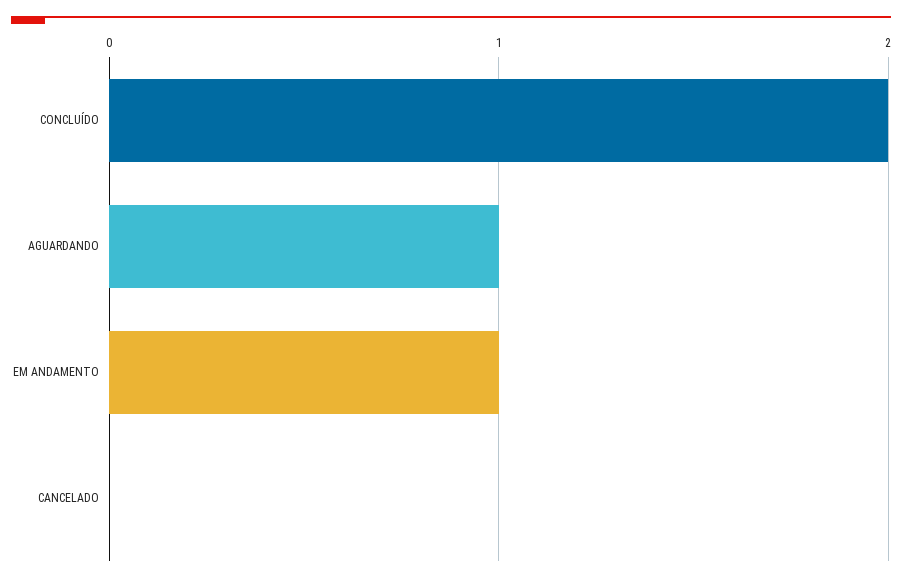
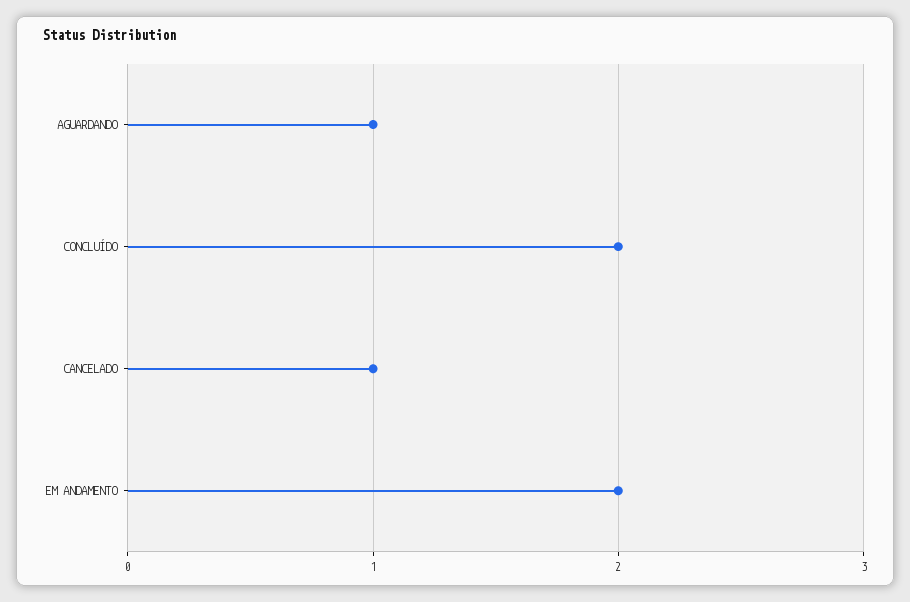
  {
    "CONCLUÍDO": 2,
    "AGUARDANDO": 1,
-   "EM ANDAMENTO": 1,
+   "EM ANDAMENTO": 2,
-   "CANCELADO": 0
+   "CANCELADO": 1
  }

